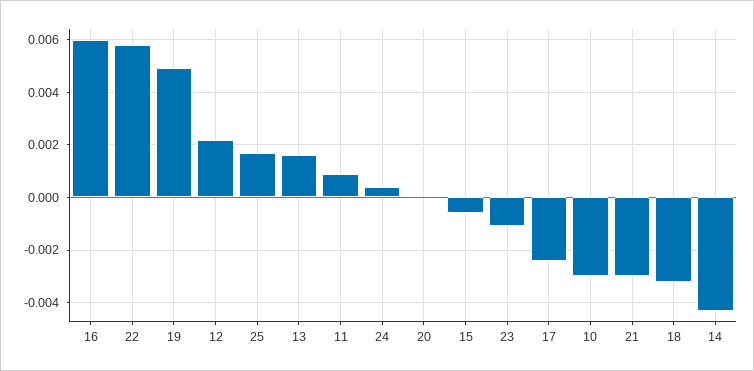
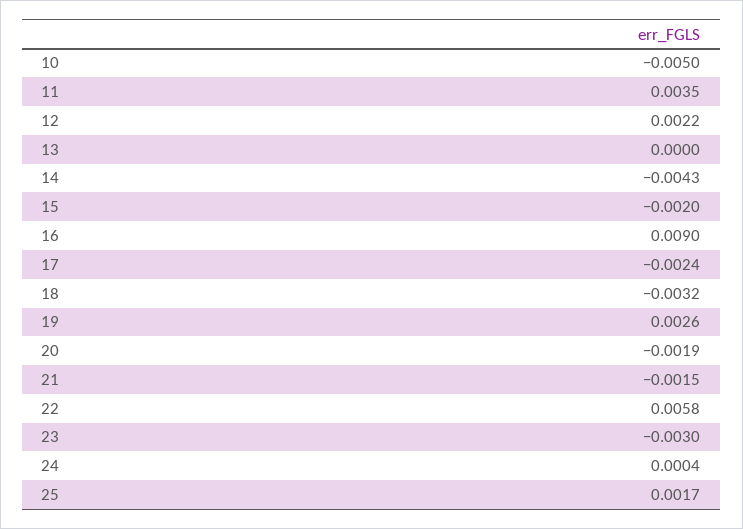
  {
-   "16": 0.006,
+   "16": 0.009,
    "22": 0.0058,
-   "19": 0.005,
+   "19": 0.0026,
    "12": 0.0022,
    "25": 0.0017,
-   "13": 0.0015,
+   "13": 0,
-   "11": 0.001,
+   "11": 0.0035,
    "24": 0.0004,
-   "20": 0,
+   "20": -0.0019,
-   "15": -0.0005,
+   "15": -0.002,
-   "23": -0.001,
+   "23": -0.003,
    "17": -0.0024,
-   "10": -0.003,
+   "10": -0.005,
-   "21": -0.003,
+   "21": -0.0015,
    "18": -0.0032,
    "14": -0.0043
  }

